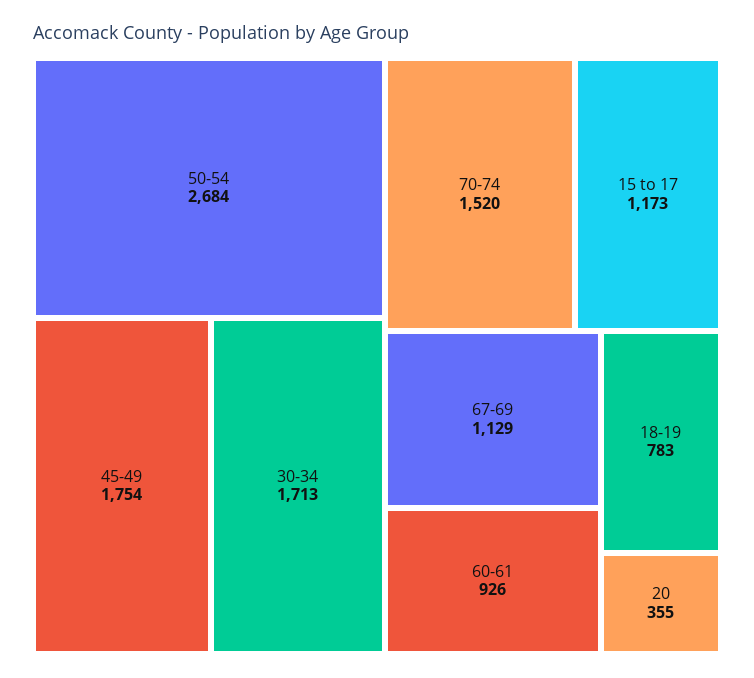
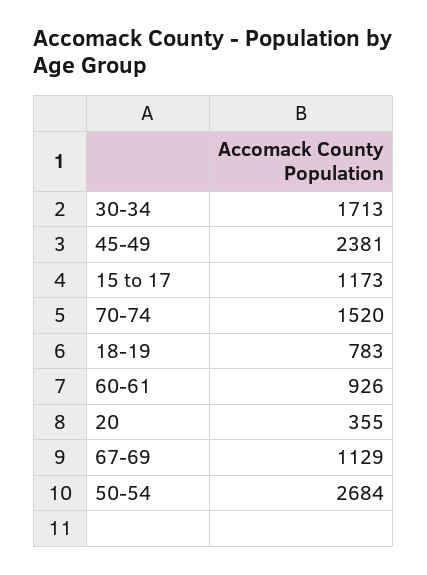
  {
    "50-54": 2684,
-   "45-49": 1754,
+   "45-49": 2381,
    "30-34": 1713,
    "70-74": 1520,
    "15 to 17": 1173,
    "67-69": 1129,
    "60-61": 926,
    "18-19": 783,
    "20": 355
  }

